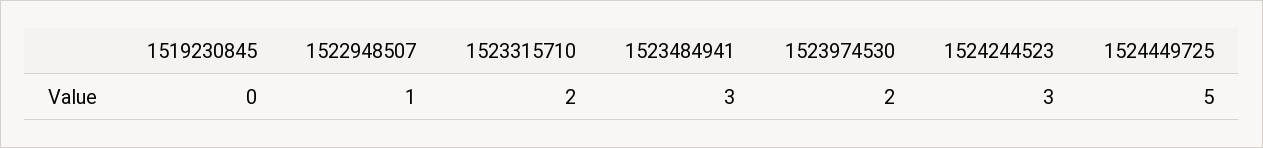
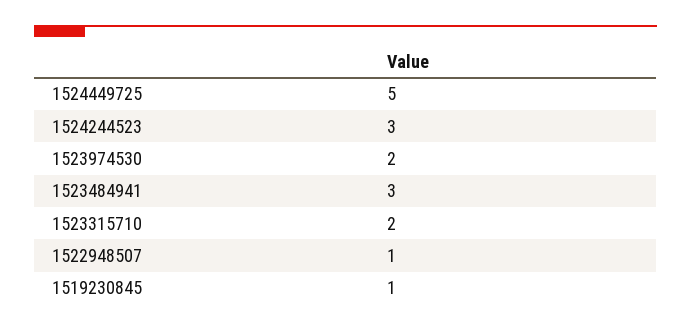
  {
-   "1519230845": 0,
+   "1519230845": 1,
    "1522948507": 1,
    "1523315710": 2,
    "1523484941": 3,
    "1523974530": 2,
    "1524244523": 3,
    "1524449725": 5
  }

